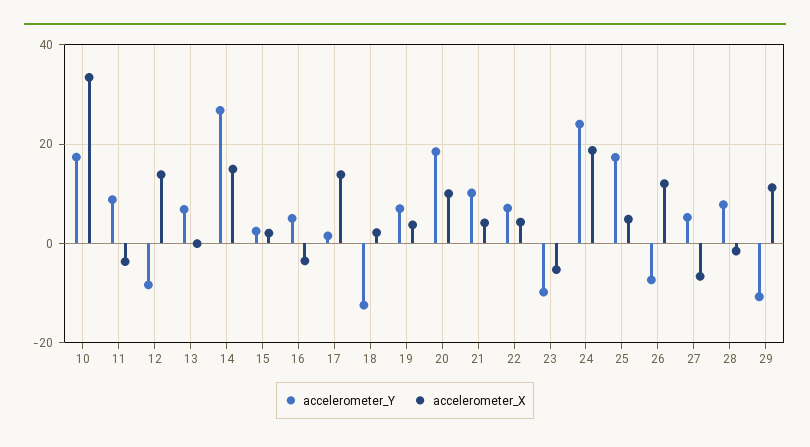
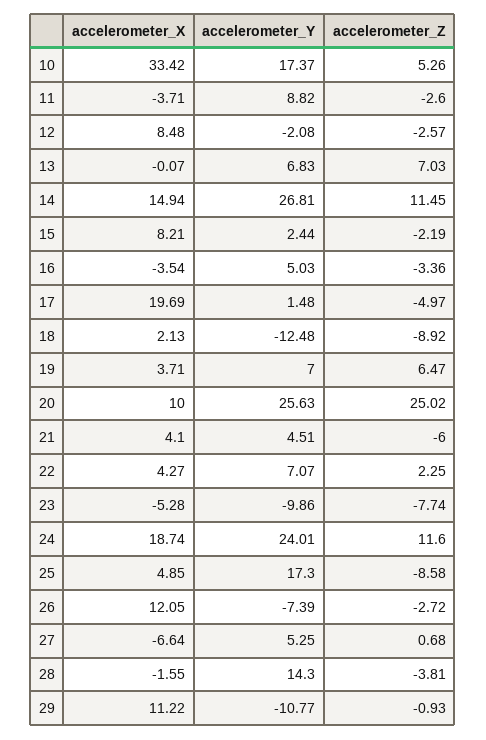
  {
    "accelerometer_Y": {
      "10": 17.37,
      "11": 8.82,
-     "12": -8,
+     "12": -2.08,
      "13": 6.83,
      "14": 26.81,
      "15": 2.44,
      "16": 5.03,
      "17": 1.48,
      "18": -12.48,
      "19": 7,
-     "20": 18,
+     "20": 25.63,
-     "21": 10,
+     "21": 4.51,
      "22": 7.07,
      "23": -9.86,
      "24": 24.01,
      "25": 17.3,
      "26": -7.39,
      "27": 5.25,
-     "28": 8,
+     "28": 14.3,
      "29": -10.77
    },
    "accelerometer_X": {
      "10": 33.42,
      "11": -3.71,
-     "12": 14,
+     "12": 8.48,
      "13": -0.07,
      "14": 14.94,
-     "15": 2,
+     "15": 8.21,
      "16": -3.54,
-     "17": 14,
+     "17": 19.69,
      "18": 2.13,
      "19": 3.71,
      "20": 10,
      "21": 4.1,
      "22": 4.27,
      "23": -5.28,
      "24": 18.74,
      "25": 4.85,
      "26": 12.05,
      "27": -6.64,
      "28": -1.55,
      "29": 11.22
-   }
+   },
+   "accelerometer_Z": {
+     "10": 5.26,
+     "11": -2.6,
+     "12": -2.57,
+     "13": 7.03,
+     "14": 11.45,
+     "15": -2.19,
+     "16": -3.36,
+     "17": -4.97,
+     "18": -8.92,
+     "19": 6.47,
+     "20": 25.02,
+     "21": -6,
+     "22": 2.25,
+     "23": -7.74,
+     "24": 11.6,
+     "25": -8.58,
+     "26": -2.72,
+     "27": 0.68,
+     "28": -3.81,
+     "29": -0.93
+   }
  }

